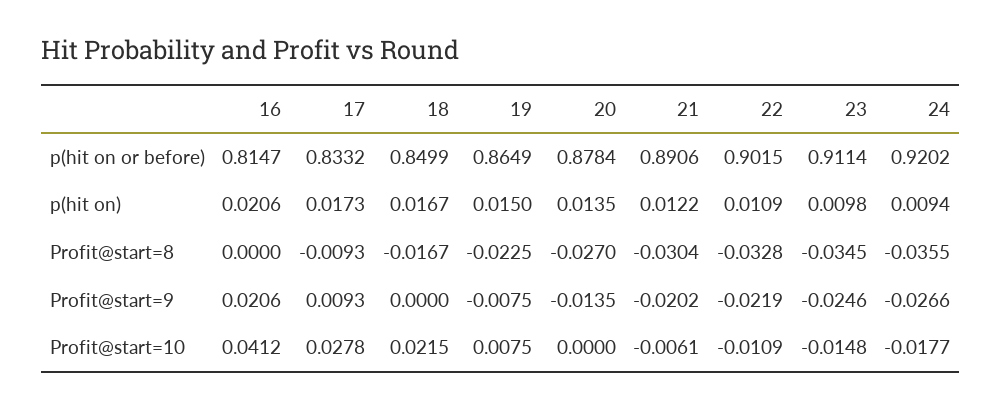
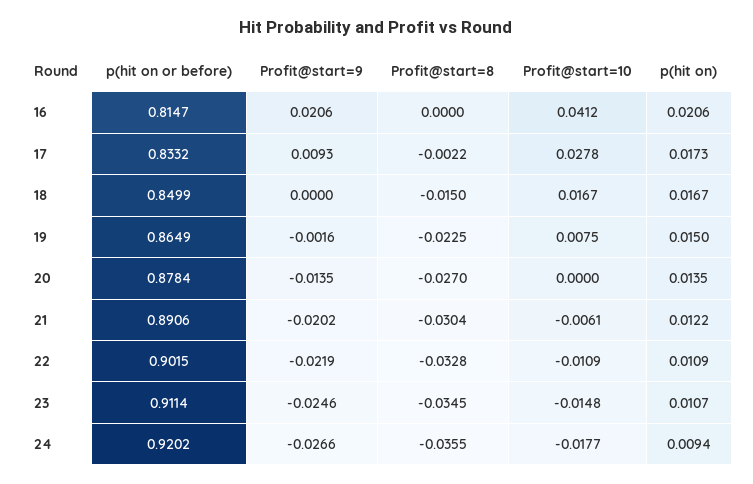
  {
    "16": {
      "p(hit on or before)": 0.8147,
      "p(hit on)": 0.0206,
      "Profit@start=8": 0,
      "Profit@start=9": 0.0206,
      "Profit@start=10": 0.0412
    },
    "17": {
      "p(hit on or before)": 0.8332,
      "p(hit on)": 0.0173,
-     "Profit@start=8": -0.0093,
+     "Profit@start=8": -0.0022,
      "Profit@start=9": 0.0093,
      "Profit@start=10": 0.0278
    },
    "18": {
      "p(hit on or before)": 0.8499,
      "p(hit on)": 0.0167,
-     "Profit@start=8": -0.0167,
+     "Profit@start=8": -0.015,
      "Profit@start=9": 0,
-     "Profit@start=10": 0.0215
+     "Profit@start=10": 0.0167
    },
    "19": {
      "p(hit on or before)": 0.8649,
      "p(hit on)": 0.015,
      "Profit@start=8": -0.0225,
-     "Profit@start=9": -0.0075,
+     "Profit@start=9": -0.0016,
      "Profit@start=10": 0.0075
    },
    "20": {
      "p(hit on or before)": 0.8784,
      "p(hit on)": 0.0135,
      "Profit@start=8": -0.027,
      "Profit@start=9": -0.0135,
      "Profit@start=10": 0
    },
    "21": {
      "p(hit on or before)": 0.8906,
      "p(hit on)": 0.0122,
      "Profit@start=8": -0.0304,
      "Profit@start=9": -0.0202,
      "Profit@start=10": -0.0061
    },
    "22": {
      "p(hit on or before)": 0.9015,
      "p(hit on)": 0.0109,
      "Profit@start=8": -0.0328,
      "Profit@start=9": -0.0219,
      "Profit@start=10": -0.0109
    },
    "23": {
      "p(hit on or before)": 0.9114,
-     "p(hit on)": 0.0098,
+     "p(hit on)": 0.0107,
      "Profit@start=8": -0.0345,
      "Profit@start=9": -0.0246,
      "Profit@start=10": -0.0148
    },
    "24": {
      "p(hit on or before)": 0.9202,
      "p(hit on)": 0.0094,
      "Profit@start=8": -0.0355,
      "Profit@start=9": -0.0266,
      "Profit@start=10": -0.0177
    }
  }

